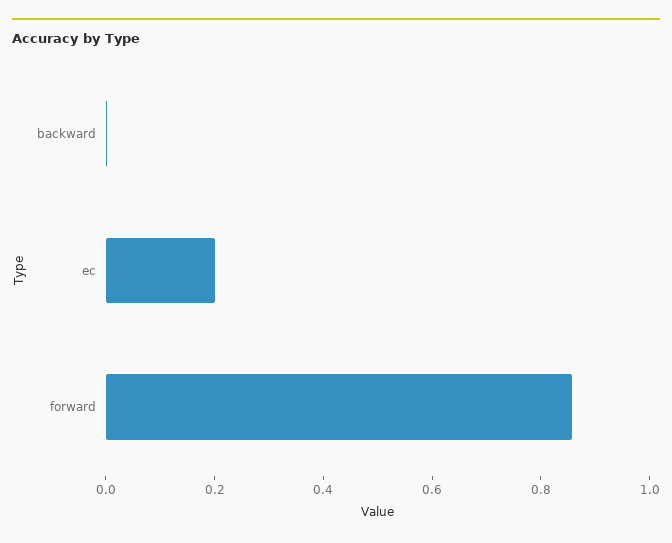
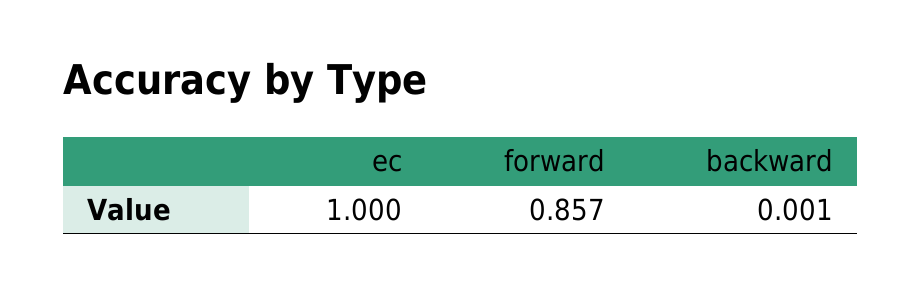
  {
    "backward": 0.001,
-   "ec": 0.2,
+   "ec": 1,
    "forward": 0.857
  }

